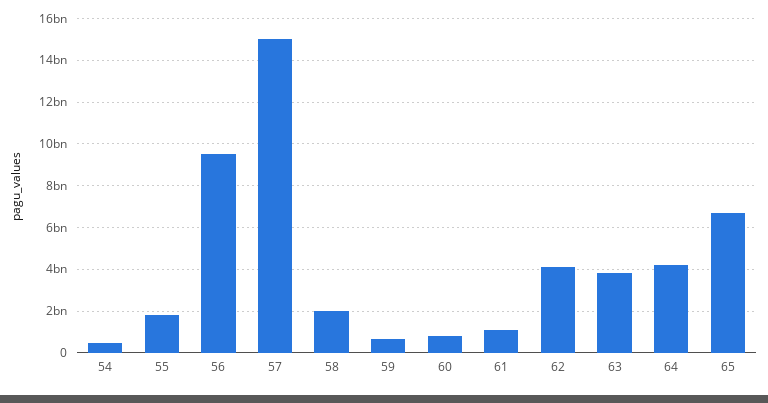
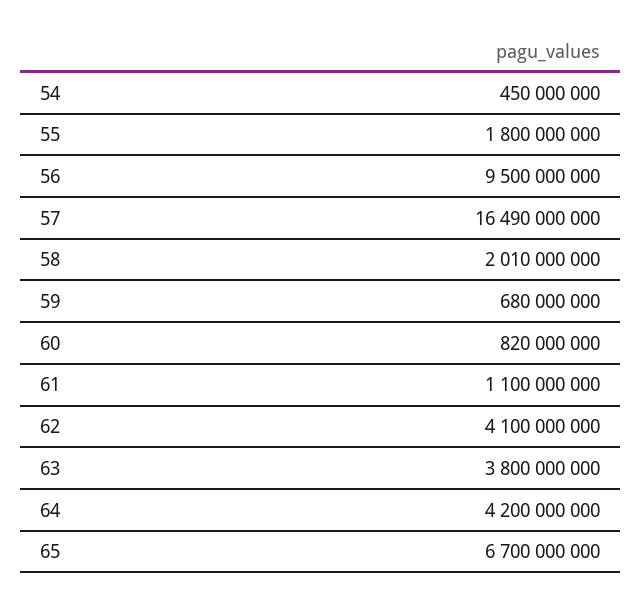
  {
    "54": 450000000,
    "55": 1800000000,
    "56": 9500000000,
-   "57": 15000000000,
+   "57": 16490000000,
    "58": 2010000000,
    "59": 680000000,
    "60": 820000000,
    "61": 1100000000,
    "62": 4100000000,
    "63": 3800000000,
    "64": 4200000000,
    "65": 6700000000
  }

